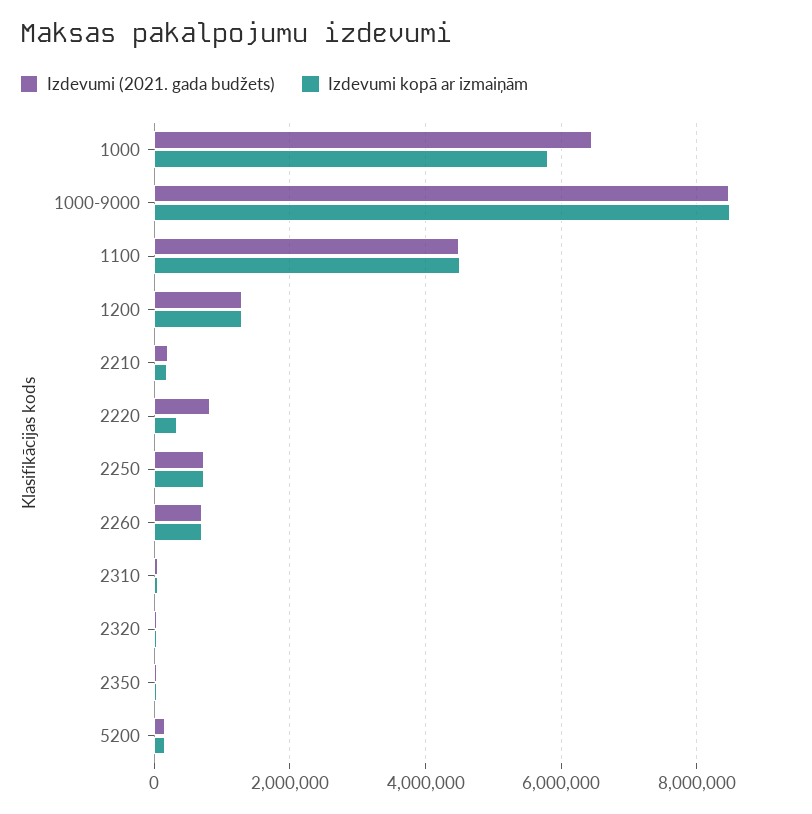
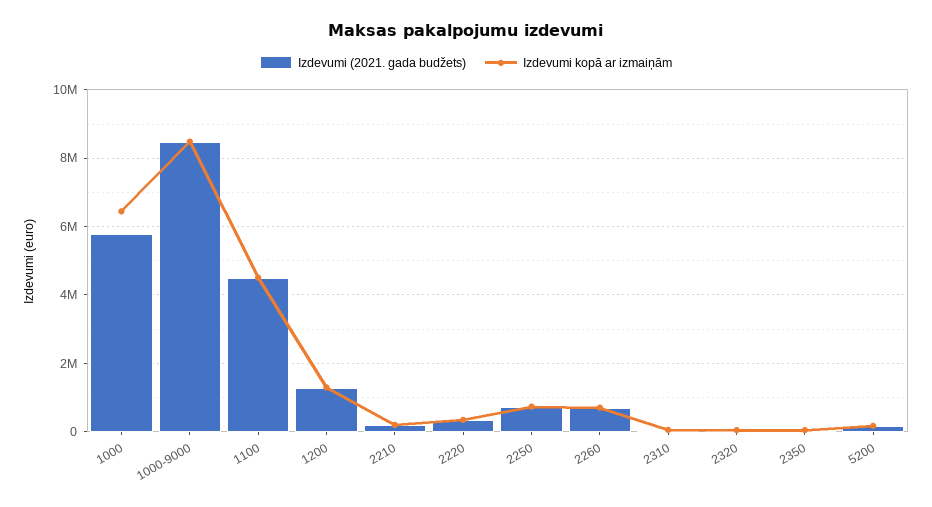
  {
    "Izdevumi (2021. gada budžets)": {
-     "1000": 6400000,
+     "1000": 5800000,
      "1000-9000": 8400000,
      "1100": 4400000,
      "1200": 1200000,
      "2210": 200000,
-     "2220": 800000,
+     "2220": 400000,
      "2250": 800000,
      "2260": 800000,
      "2310": 0,
      "2320": 0,
      "2350": 0,
      "5200": 200000
    },
    "Izdevumi kopā ar izmaiņām": {
-     "1000": 5800000,
+     "1000": 6400000,
      "1000-9000": 8400000,
      "1100": 4600000,
      "1200": 1200000,
      "2210": 200000,
      "2220": 400000,
      "2250": 800000,
      "2260": 800000,
      "2310": 0,
      "2320": 0,
      "2350": 0,
      "5200": 200000
    }
  }

